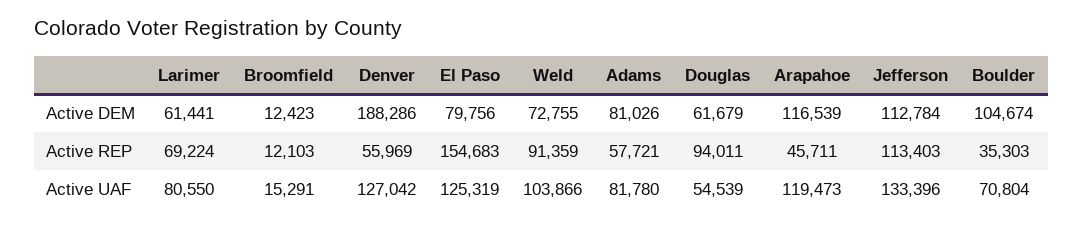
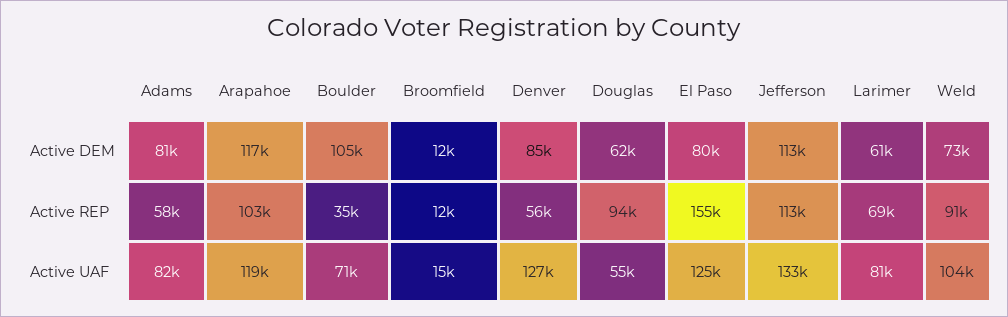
  {
    "Larimer": {
      "Active DEM": 61441,
      "Active REP": 69224,
      "Active UAF": 80550
    },
    "Broomfield": {
      "Active DEM": 12423,
      "Active REP": 12103,
      "Active UAF": 15291
    },
    "Denver": {
-     "Active DEM": 188286,
+     "Active DEM": 85000,
      "Active REP": 55969,
      "Active UAF": 127042
    },
    "El Paso": {
      "Active DEM": 79756,
      "Active REP": 154683,
      "Active UAF": 125319
    },
    "Weld": {
      "Active DEM": 72755,
      "Active REP": 91359,
      "Active UAF": 103866
    },
    "Adams": {
      "Active DEM": 81026,
      "Active REP": 57721,
      "Active UAF": 81780
    },
    "Douglas": {
      "Active DEM": 61679,
      "Active REP": 94011,
      "Active UAF": 54539
    },
    "Arapahoe": {
      "Active DEM": 116539,
-     "Active REP": 45711,
+     "Active REP": 103000,
      "Active UAF": 119473
    },
    "Jefferson": {
      "Active DEM": 112784,
      "Active REP": 113403,
      "Active UAF": 133396
    },
    "Boulder": {
      "Active DEM": 104674,
      "Active REP": 35303,
      "Active UAF": 70804
    }
  }

